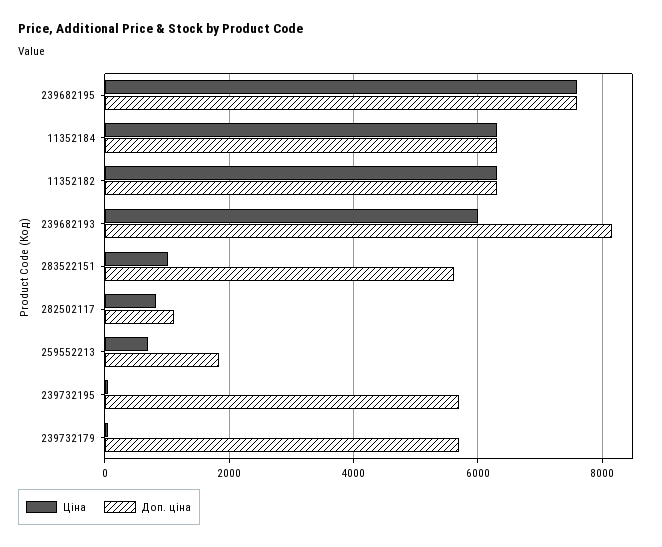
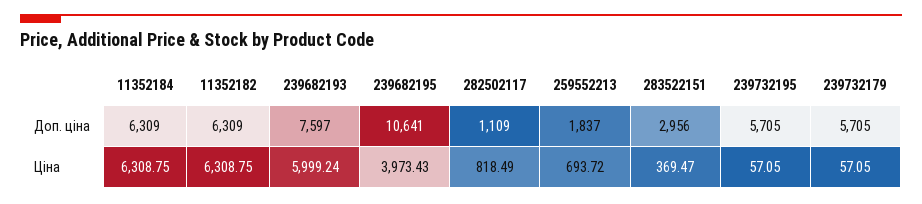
  {
    "Ціна": {
-     "239682195": 7600,
+     "239682195": 3973.43,
      "11352184": 6308.75,
      "11352182": 6308.75,
      "239682193": 5999.24,
-     "283522151": 1000,
+     "283522151": 369.47,
      "282502117": 818.49,
      "259552213": 693.72,
      "239732195": 57.05,
      "239732179": 57.05
    },
    "Доп. ціна": {
-     "239682195": 7600,
+     "239682195": 10641,
      "11352184": 6309,
      "11352182": 6309,
-     "239682193": 8200,
+     "239682193": 7597,
-     "283522151": 5600,
+     "283522151": 2956,
      "282502117": 1109,
      "259552213": 1837,
      "239732195": 5705,
      "239732179": 5705
    }
  }

